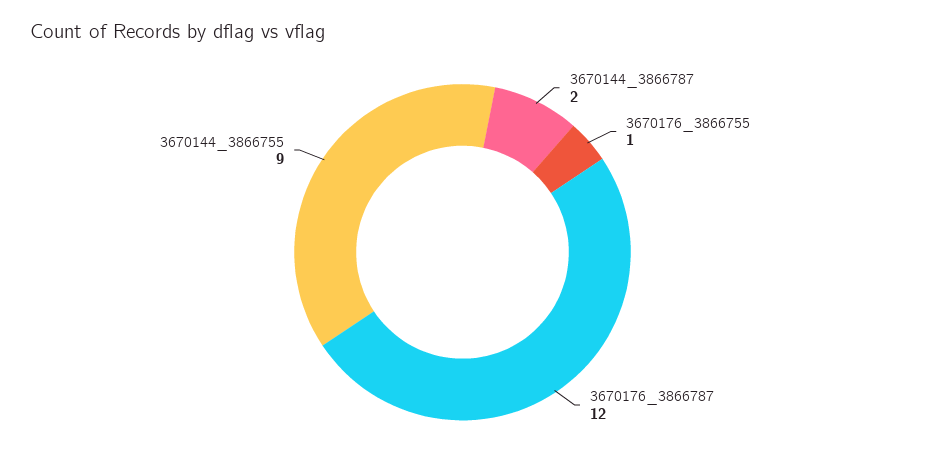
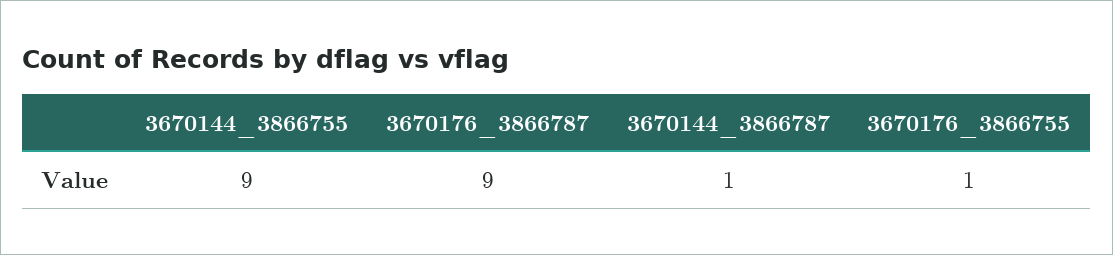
  {
-   "3670144_3866787": 2,
+   "3670144_3866787": 1,
    "3670176_3866755": 1,
-   "3670176_3866787": 12,
+   "3670176_3866787": 9,
    "3670144_3866755": 9
  }

